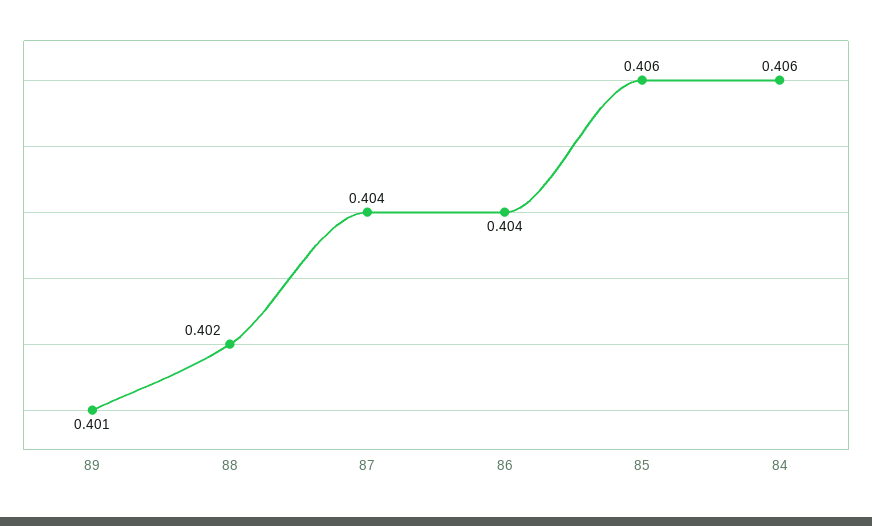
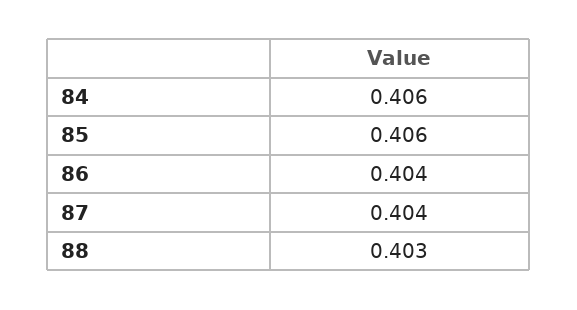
  {
-   "89": 0.401,
-   "88": 0.402,
+   "88": 0.403,
    "87": 0.404,
    "86": 0.404,
    "85": 0.406,
    "84": 0.406
  }

